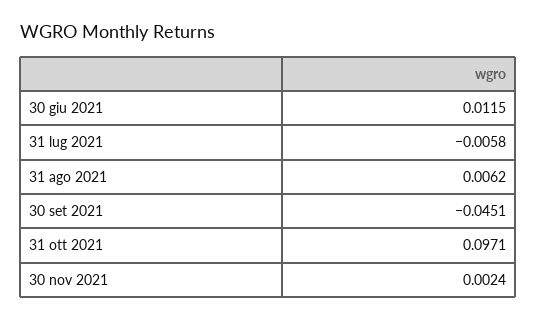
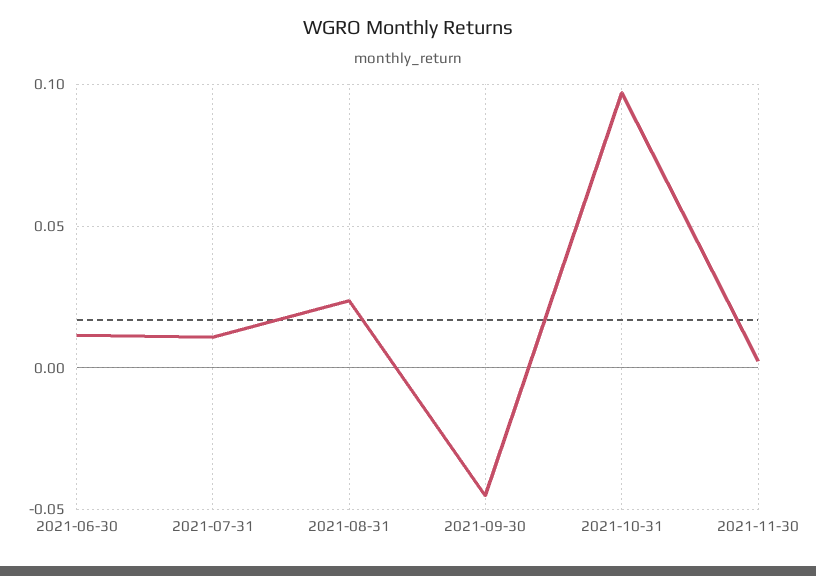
  {
    "30 giu 2021": 0.0115,
-   "31 lug 2021": -0.0058,
+   "31 lug 2021": 0.01,
-   "31 ago 2021": 0.0062,
+   "31 ago 2021": 0.025,
    "30 set 2021": -0.0451,
    "31 ott 2021": 0.0971,
    "30 nov 2021": 0.0024
  }

